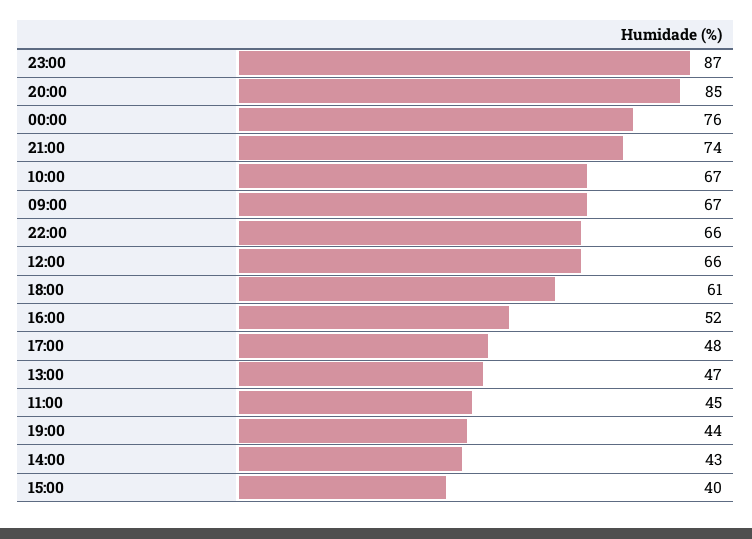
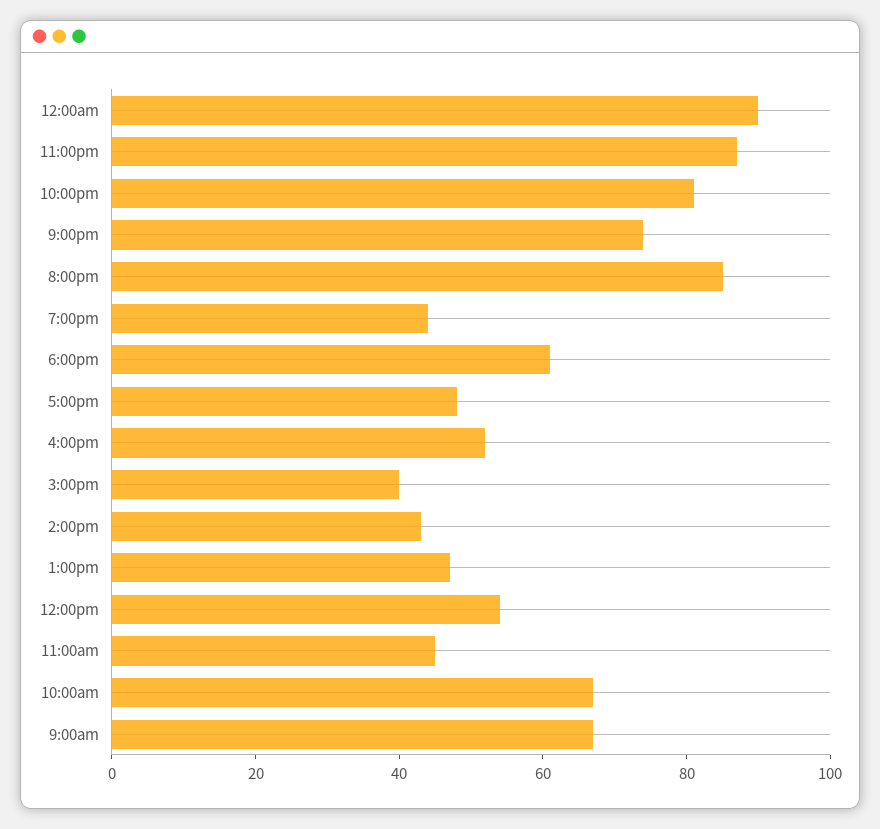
  {
    "23:00": 87,
    "20:00": 85,
-   "00:00": 76,
+   "00:00": 90,
    "21:00": 74,
    "10:00": 67,
    "09:00": 67,
-   "22:00": 66,
+   "22:00": 80,
-   "12:00": 66,
+   "12:00": 55,
    "18:00": 61,
    "16:00": 52,
    "17:00": 48,
    "13:00": 47,
    "11:00": 45,
    "19:00": 44,
    "14:00": 43,
    "15:00": 40
  }

